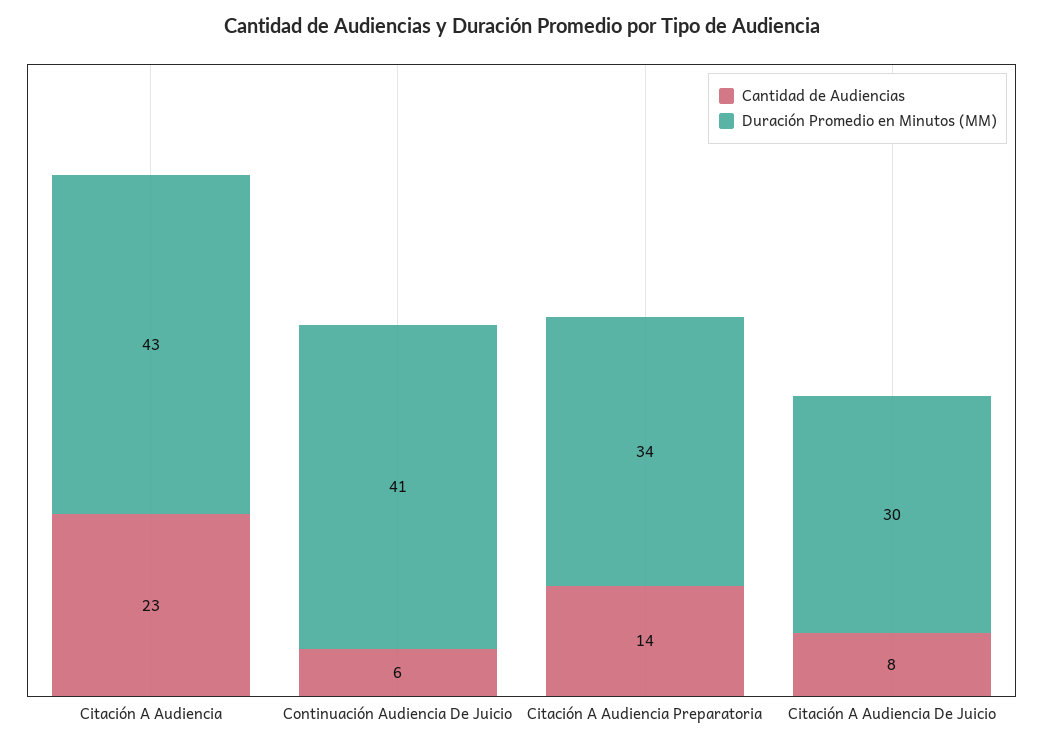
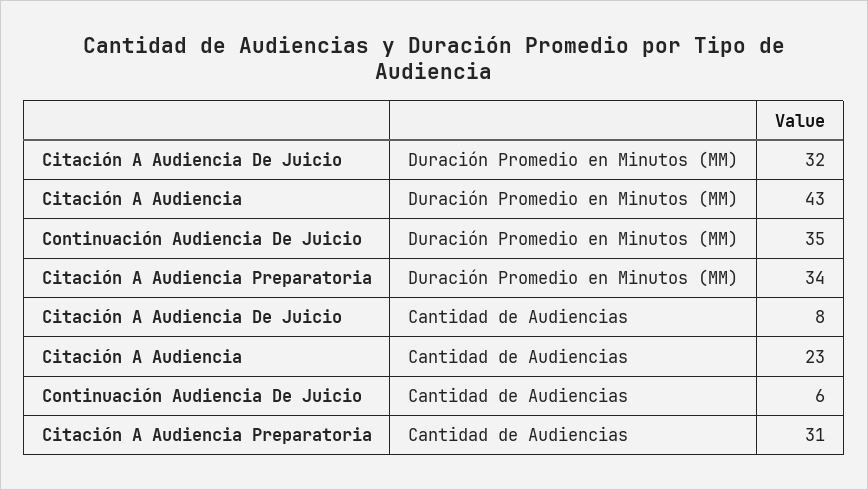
  {
    "Cantidad de Audiencias": {
      "Citación A Audiencia": 23,
      "Continuación Audiencia De Juicio": 6,
-     "Citación A Audiencia Preparatoria": 14,
+     "Citación A Audiencia Preparatoria": 31,
      "Citación A Audiencia De Juicio": 8
    },
    "Duración Promedio en Minutos (MM)": {
      "Citación A Audiencia": 43,
-     "Continuación Audiencia De Juicio": 41,
+     "Continuación Audiencia De Juicio": 35,
      "Citación A Audiencia Preparatoria": 34,
-     "Citación A Audiencia De Juicio": 30
+     "Citación A Audiencia De Juicio": 32
    }
  }

